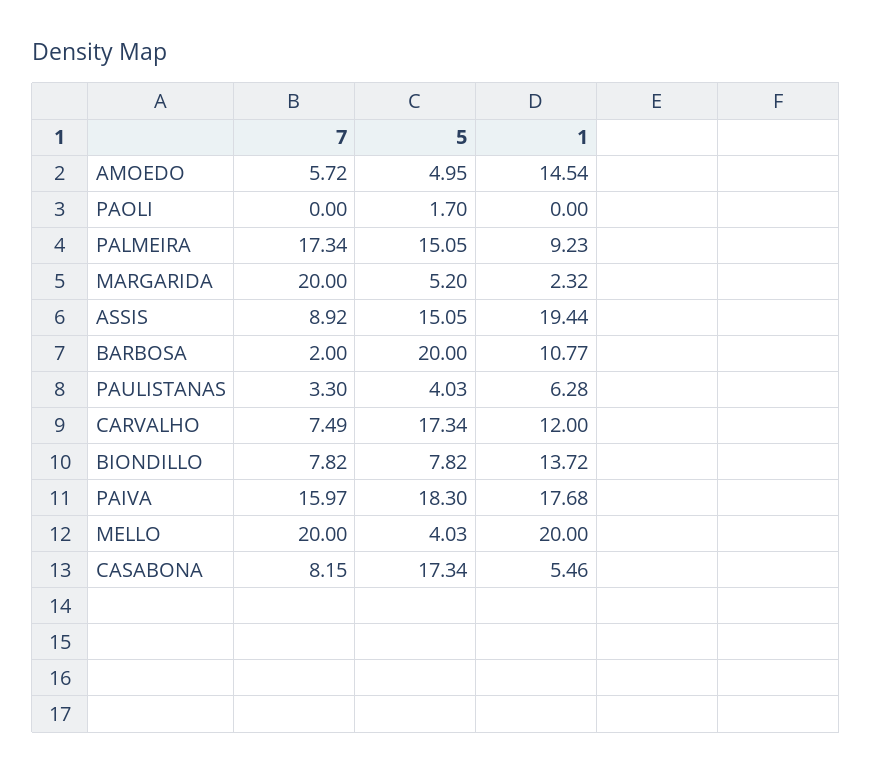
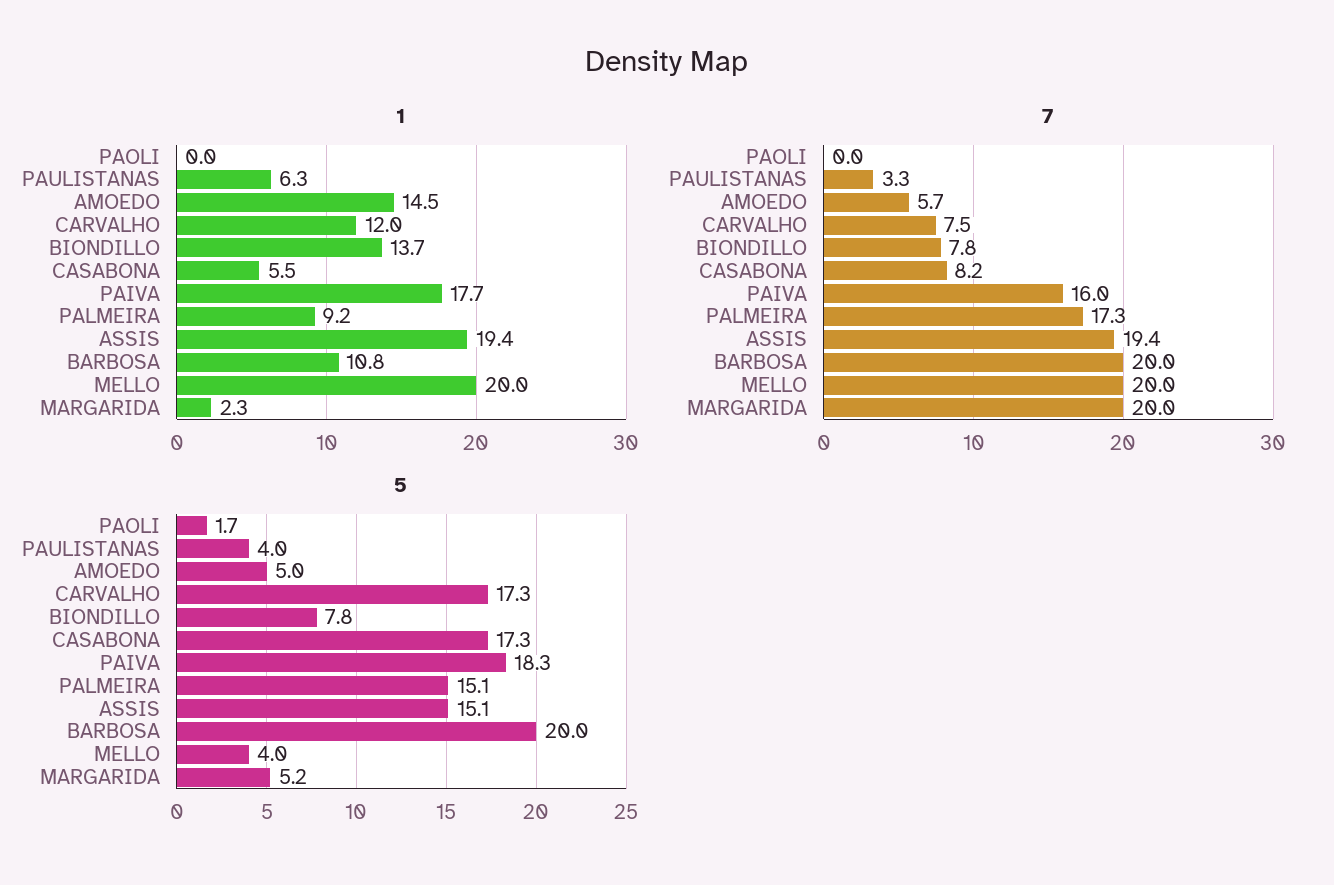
  {
    "7": {
      "AMOEDO": 5.72,
      "PAOLI": 0,
      "PALMEIRA": 17.34,
      "MARGARIDA": 20,
-     "ASSIS": 8.92,
+     "ASSIS": 19.4,
-     "BARBOSA": 2,
+     "BARBOSA": 20,
      "PAULISTANAS": 3.3,
      "CARVALHO": 7.49,
      "BIONDILLO": 7.82,
      "PAIVA": 15.97,
      "MELLO": 20,
      "CASABONA": 8.15
    },
    "5": {
      "AMOEDO": 4.95,
      "PAOLI": 1.7,
      "PALMEIRA": 15.05,
      "MARGARIDA": 5.2,
      "ASSIS": 15.05,
      "BARBOSA": 20,
      "PAULISTANAS": 4.03,
      "CARVALHO": 17.34,
      "BIONDILLO": 7.82,
      "PAIVA": 18.3,
      "MELLO": 4.03,
      "CASABONA": 17.34
    },
    "1": {
      "AMOEDO": 14.54,
      "PAOLI": 0,
      "PALMEIRA": 9.23,
      "MARGARIDA": 2.32,
      "ASSIS": 19.44,
      "BARBOSA": 10.77,
      "PAULISTANAS": 6.28,
      "CARVALHO": 12,
      "BIONDILLO": 13.72,
      "PAIVA": 17.68,
      "MELLO": 20,
      "CASABONA": 5.46
    }
  }

